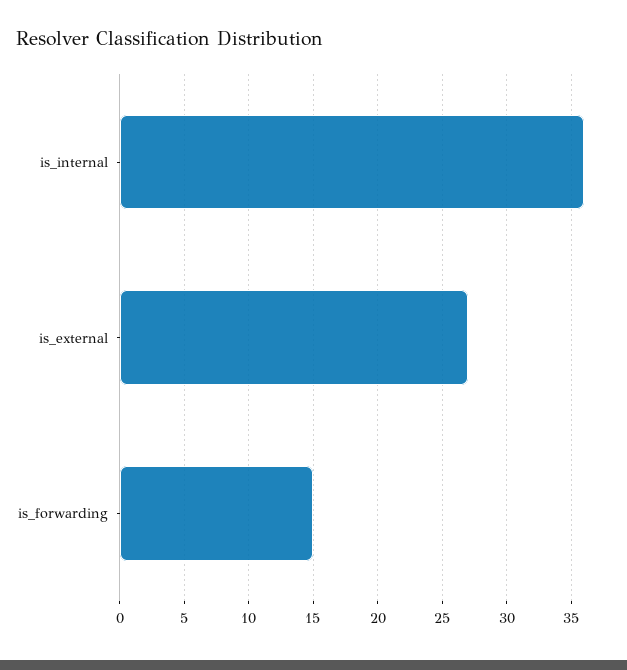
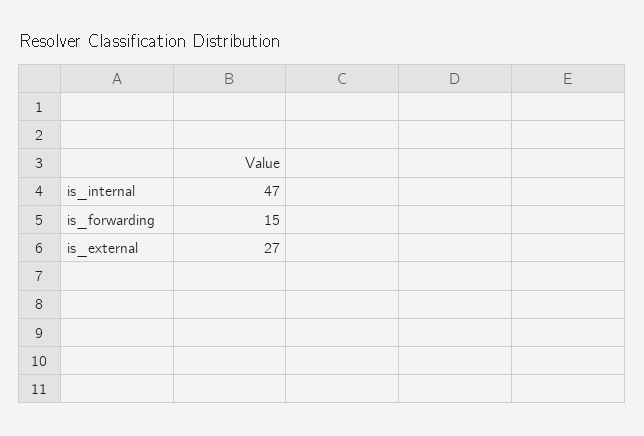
  {
-   "is_internal": 36,
+   "is_internal": 47,
    "is_external": 27,
    "is_forwarding": 15
  }

